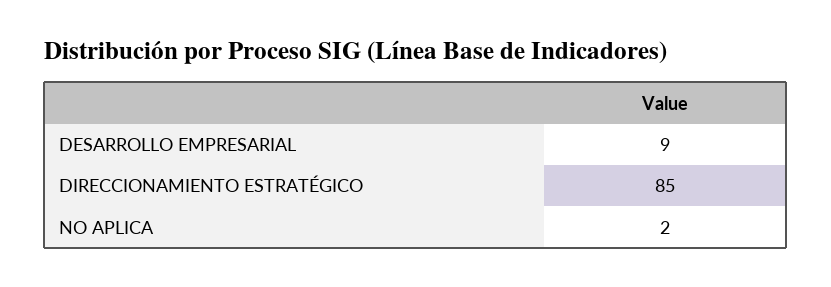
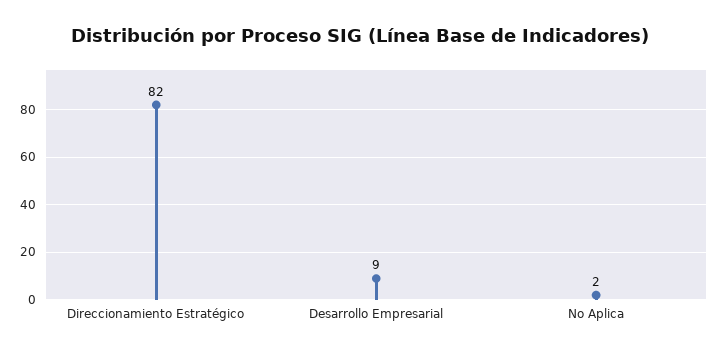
  {
    "DESARROLLO EMPRESARIAL": 9,
-   "DIRECCIONAMIENTO ESTRATÉGICO": 85,
+   "DIRECCIONAMIENTO ESTRATÉGICO": 82,
    "NO APLICA": 2
  }

